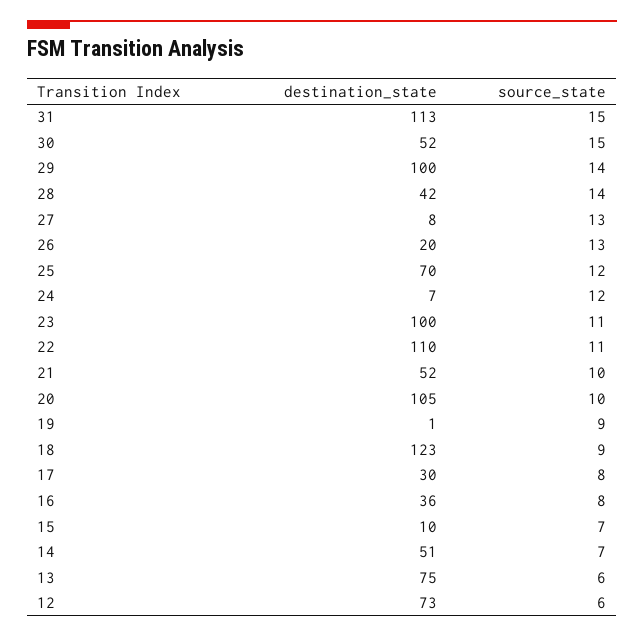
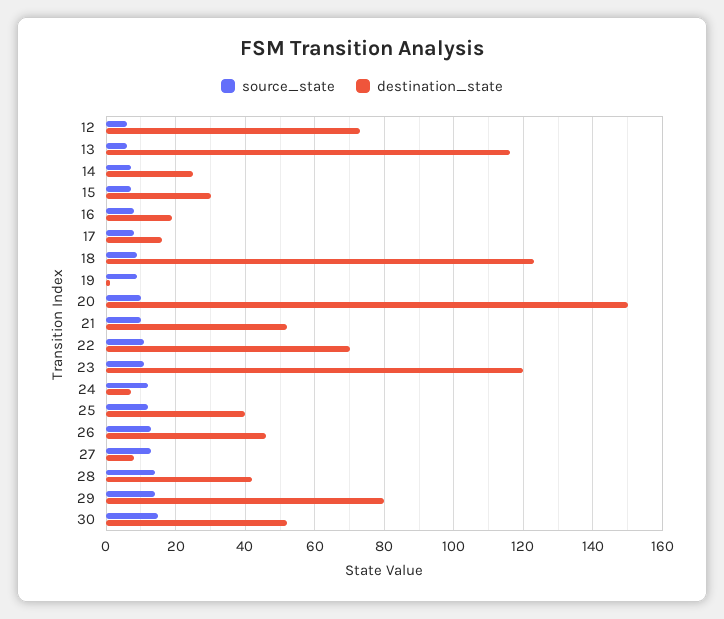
  {
    "destination_state": {
-     "31": 113,
      "30": 52,
-     "29": 100,
+     "29": 80,
      "28": 42,
      "27": 8,
-     "26": 20,
+     "26": 45,
-     "25": 70,
+     "25": 40,
      "24": 7,
-     "23": 100,
+     "23": 120,
-     "22": 110,
+     "22": 70,
      "21": 52,
-     "20": 105,
+     "20": 150,
      "19": 1,
      "18": 123,
-     "17": 30,
+     "17": 15,
-     "16": 36,
+     "16": 20,
-     "15": 10,
+     "15": 30,
-     "14": 51,
+     "14": 25,
-     "13": 75,
+     "13": 115,
      "12": 73
    },
    "source_state": {
-     "31": 15,
      "30": 15,
      "29": 14,
      "28": 14,
      "27": 13,
      "26": 13,
      "25": 12,
      "24": 12,
      "23": 11,
      "22": 11,
      "21": 10,
      "20": 10,
      "19": 9,
      "18": 9,
      "17": 8,
      "16": 8,
      "15": 7,
      "14": 7,
      "13": 6,
      "12": 6
    }
  }

